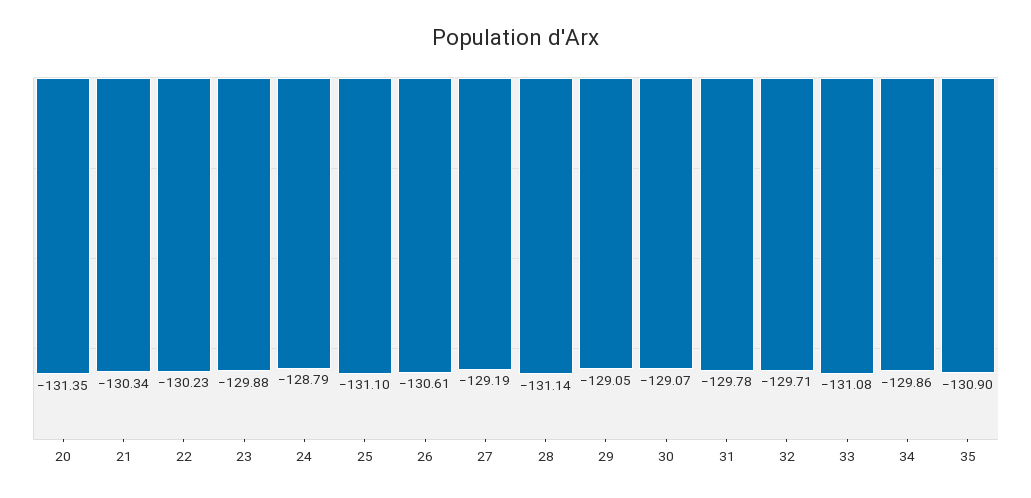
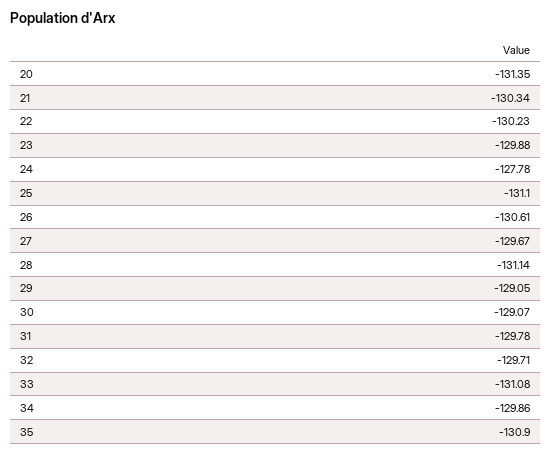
  {
    "20": -131.35,
    "21": -130.34,
    "22": -130.23,
    "23": -129.88,
-   "24": -128.79,
+   "24": -127.78,
    "25": -131.1,
    "26": -130.61,
-   "27": -129.19,
+   "27": -129.67,
    "28": -131.14,
    "29": -129.05,
    "30": -129.07,
    "31": -129.78,
    "32": -129.71,
    "33": -131.08,
    "34": -129.86,
    "35": -130.9
  }

